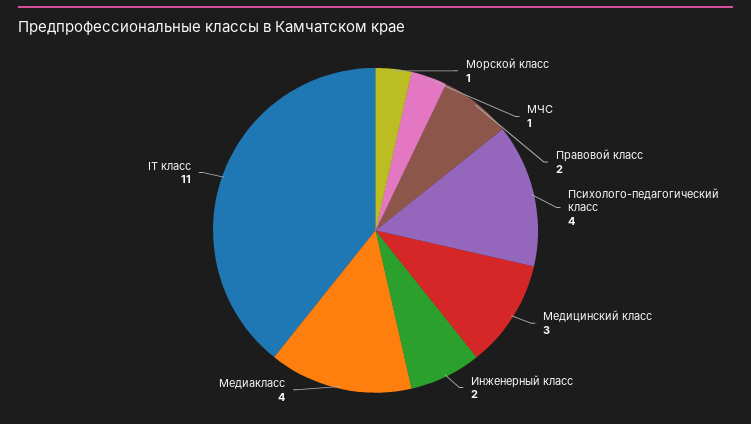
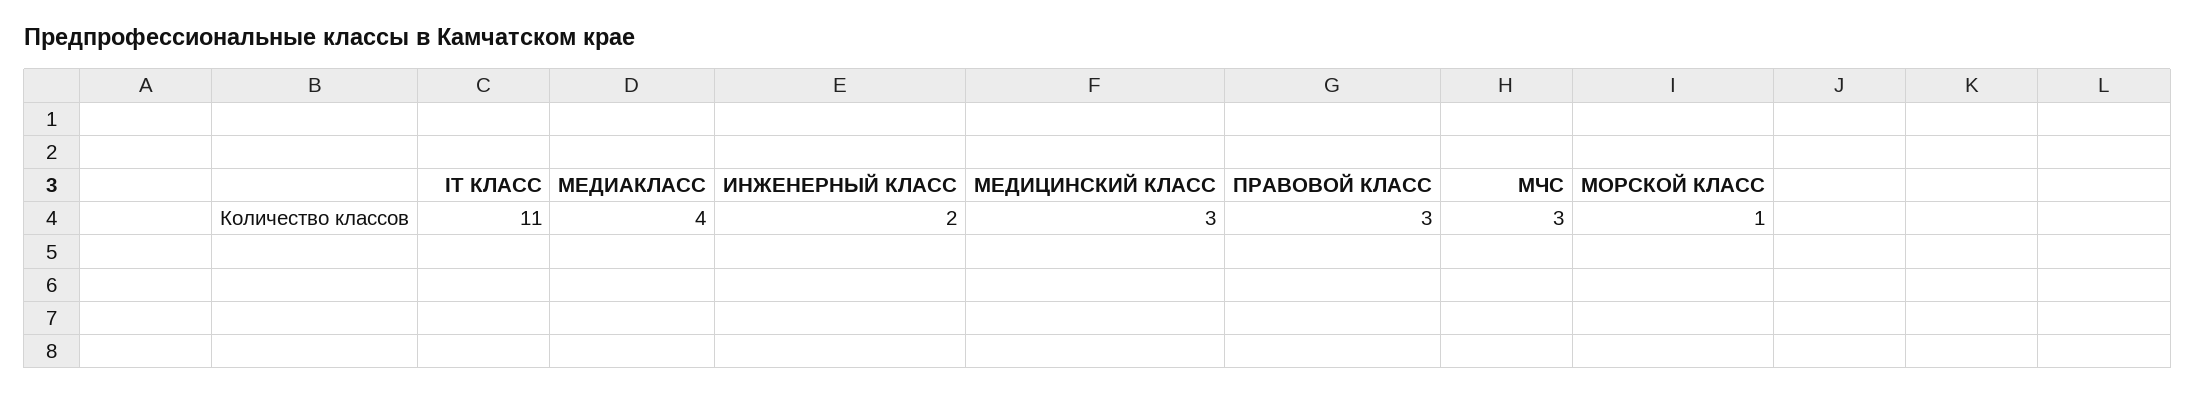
  {
    "Морской класс": 1,
-   "МЧС": 1,
+   "МЧС": 3,
-   "Правовой класс": 2,
+   "Правовой класс": 3,
-   "Психолого-педагогический класс": 4,
    "Медицинский класс": 3,
    "Инженерный класс": 2,
    "Медиакласс": 4,
    "IT класс": 11
  }

